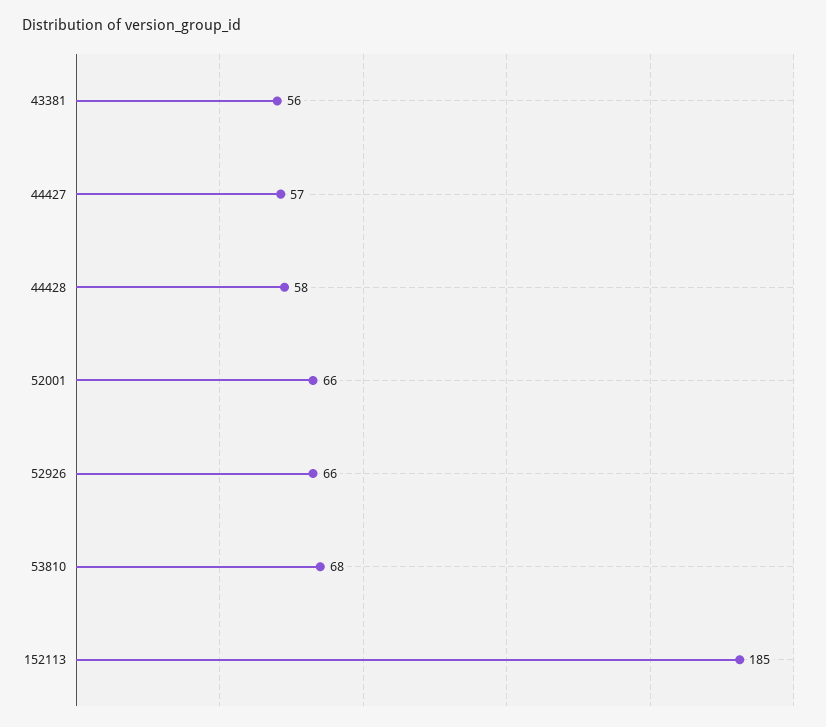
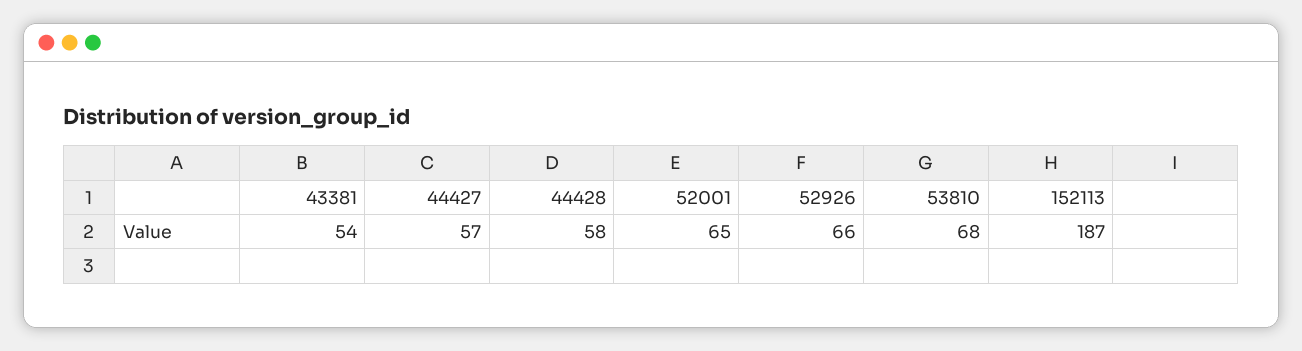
  {
-   "43381": 56,
+   "43381": 54,
    "44427": 57,
    "44428": 58,
-   "52001": 66,
+   "52001": 65,
    "52926": 66,
    "53810": 68,
-   "152113": 185
+   "152113": 187
  }

